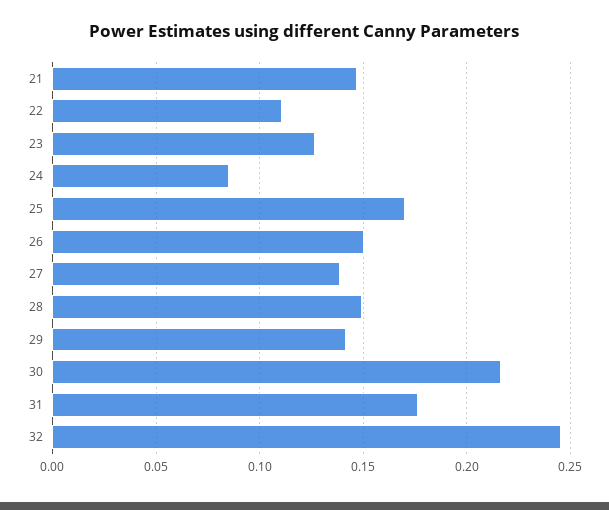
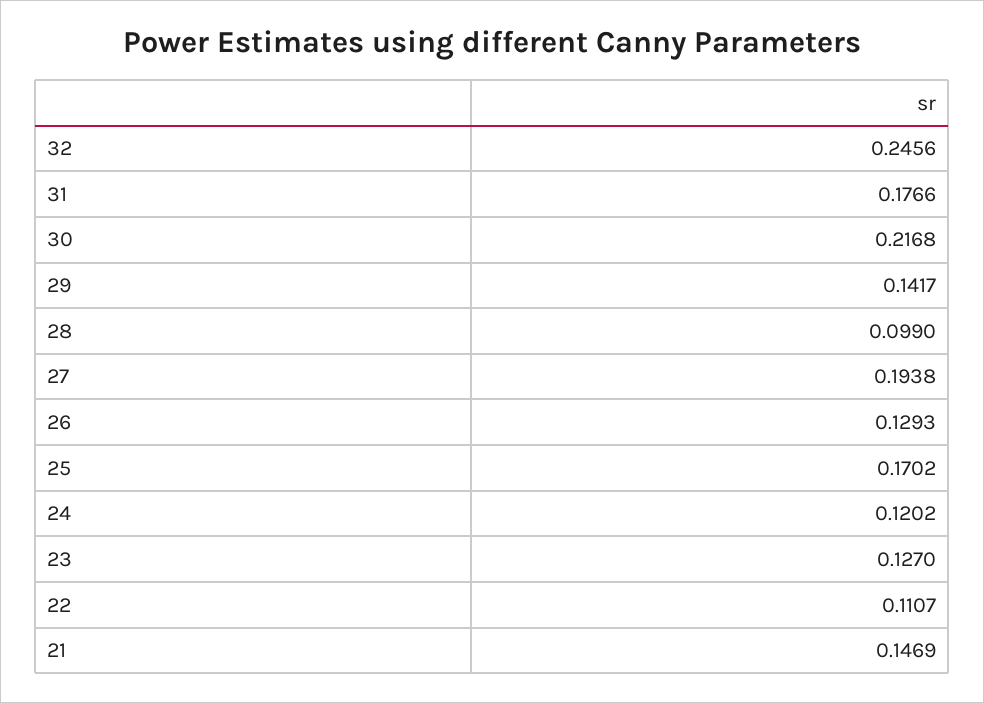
  {
    "21": 0.1469,
    "22": 0.1107,
    "23": 0.127,
-   "24": 0.085,
+   "24": 0.1202,
    "25": 0.1702,
-   "26": 0.15,
+   "26": 0.1293,
-   "27": 0.14,
+   "27": 0.1938,
-   "28": 0.15,
+   "28": 0.099,
    "29": 0.1417,
    "30": 0.2168,
    "31": 0.1766,
    "32": 0.2456
  }

